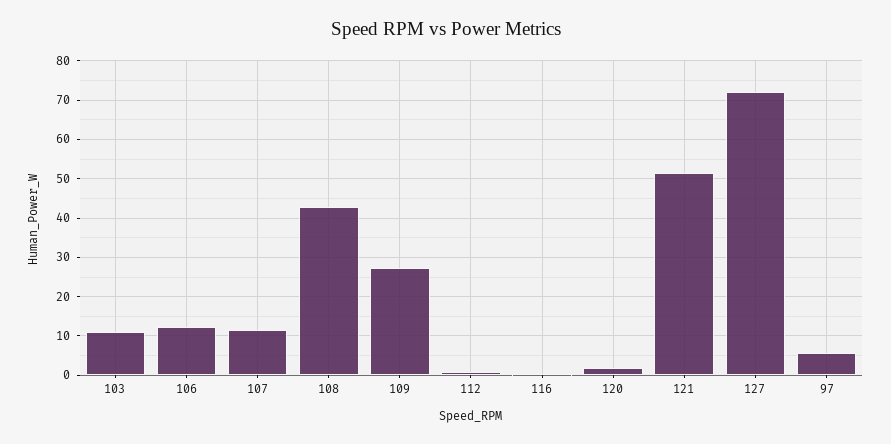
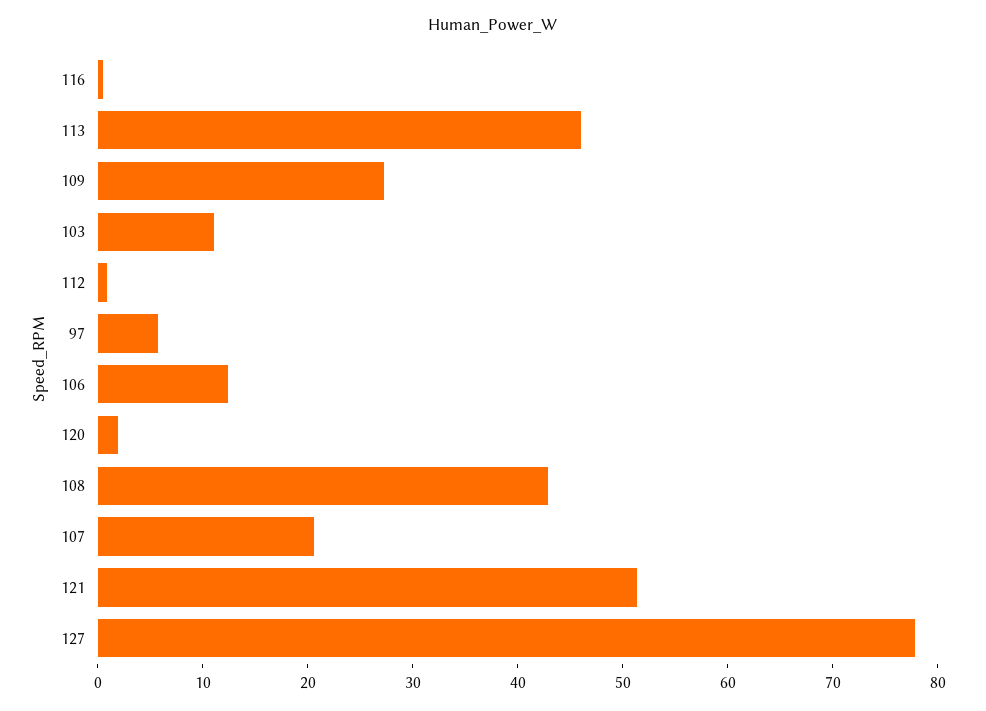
  {
    "103": 12,
    "106": 12,
-   "107": 12,
+   "107": 20,
    "108": 42,
    "109": 28,
    "112": 0,
    "116": 0,
    "120": 2,
    "121": 52,
-   "127": 72,
+   "127": 78,
-   "97": 6
+   "97": 6,
+   "113": 46
  }

